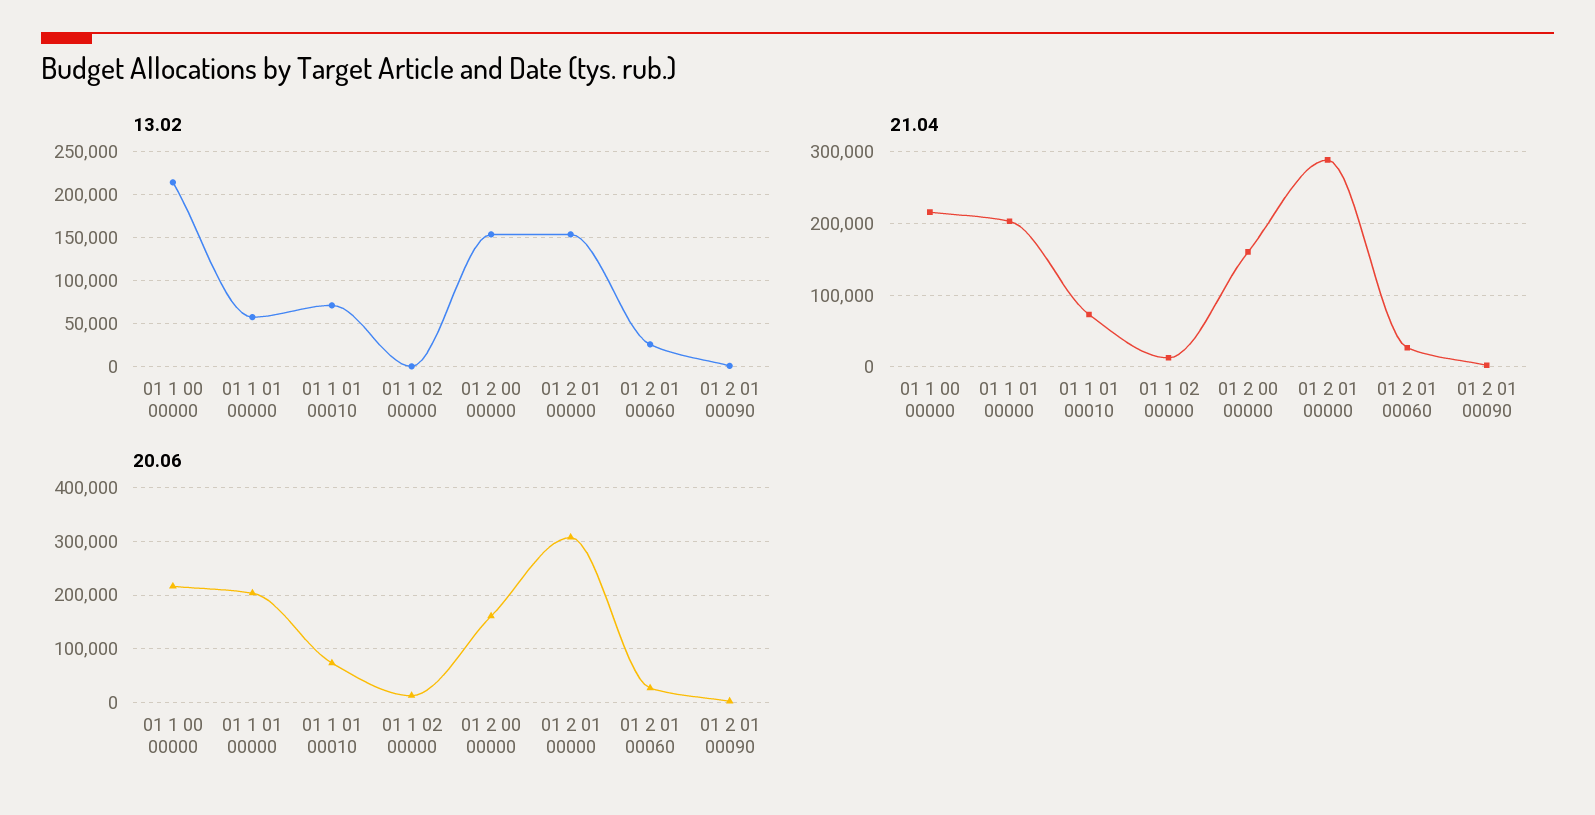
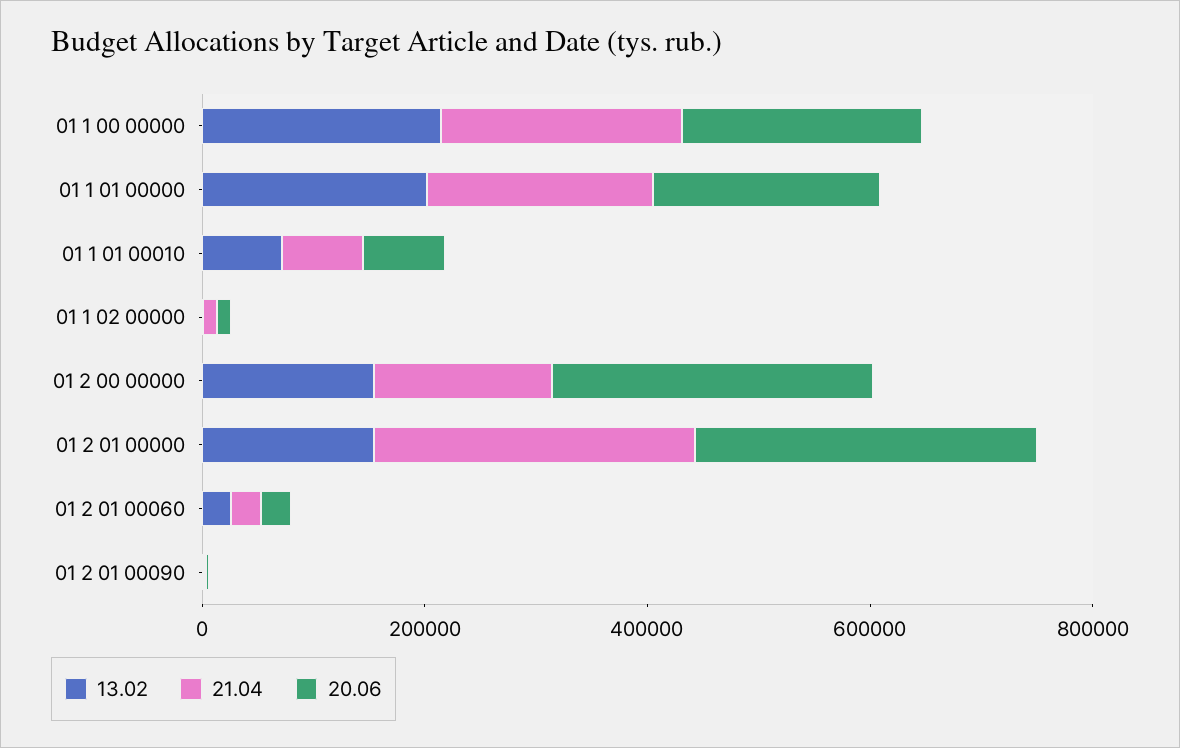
  {
    "13.02": {
      "01 1 00 00000": 210000,
-     "01 1 01 00000": 60000,
+     "01 1 01 00000": 200000,
      "01 1 01 00010": 70000,
      "01 1 02 00000": 0,
      "01 2 00 00000": 150000,
      "01 2 01 00000": 150000,
      "01 2 01 00060": 30000,
      "01 2 01 00090": 0
    },
    "21.04": {
      "01 1 00 00000": 220000,
      "01 1 01 00000": 200000,
      "01 1 01 00010": 70000,
      "01 1 02 00000": 10000,
      "01 2 00 00000": 160000,
      "01 2 01 00000": 290000,
      "01 2 01 00060": 30000,
      "01 2 01 00090": 0
    },
    "20.06": {
      "01 1 00 00000": 220000,
      "01 1 01 00000": 200000,
      "01 1 01 00010": 80000,
      "01 1 02 00000": 20000,
-     "01 2 00 00000": 160000,
+     "01 2 00 00000": 300000,
      "01 2 01 00000": 300000,
      "01 2 01 00060": 20000,
      "01 2 01 00090": 0
    }
  }

